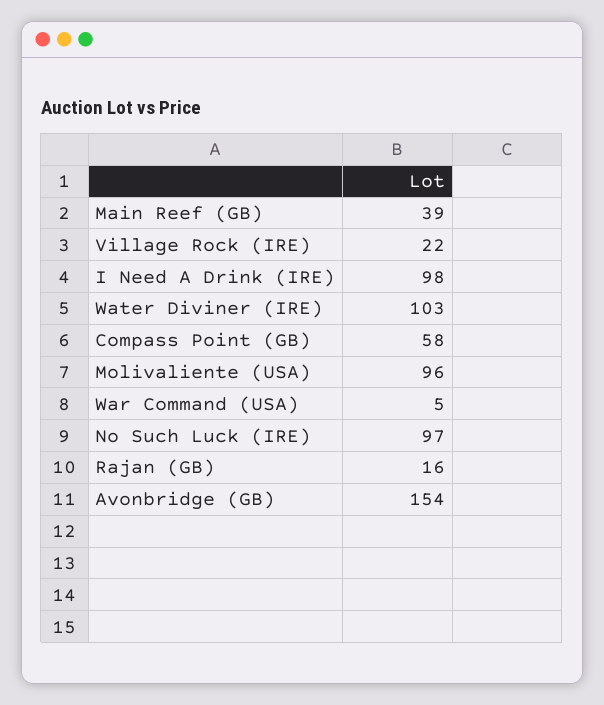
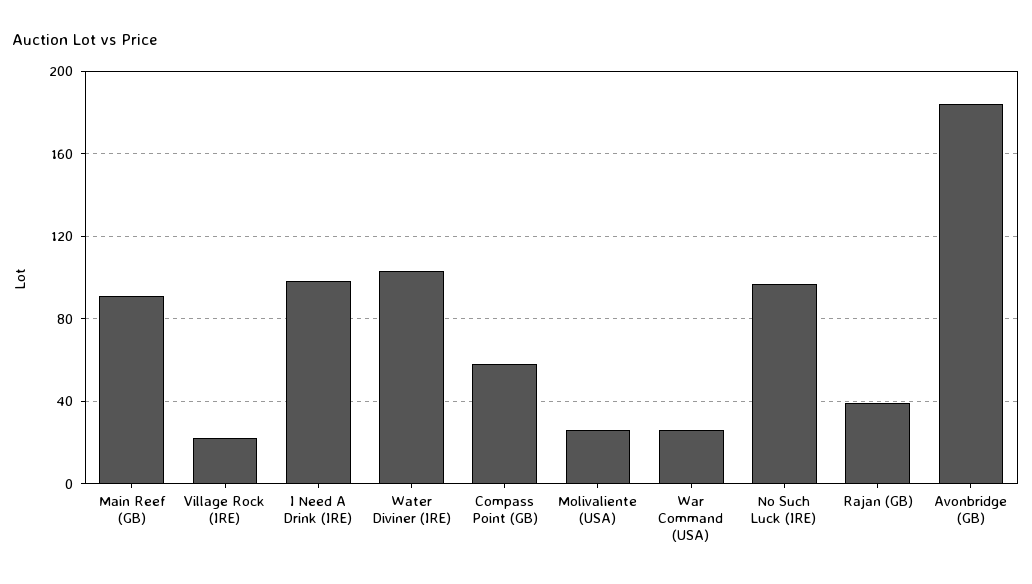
  {
-   "Main Reef (GB)": 39,
+   "Main Reef (GB)": 90,
    "Village Rock (IRE)": 22,
    "I Need A Drink (IRE)": 98,
    "Water Diviner (IRE)": 103,
    "Compass Point (GB)": 58,
-   "Molivaliente (USA)": 96,
+   "Molivaliente (USA)": 25,
-   "War Command (USA)": 5,
+   "War Command (USA)": 25,
    "No Such Luck (IRE)": 97,
-   "Rajan (GB)": 16,
+   "Rajan (GB)": 40,
-   "Avonbridge (GB)": 154
+   "Avonbridge (GB)": 185
  }

